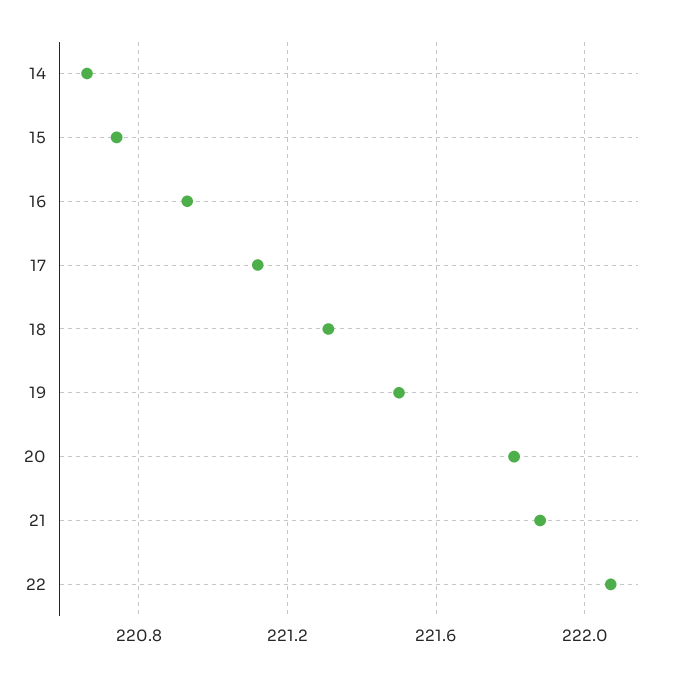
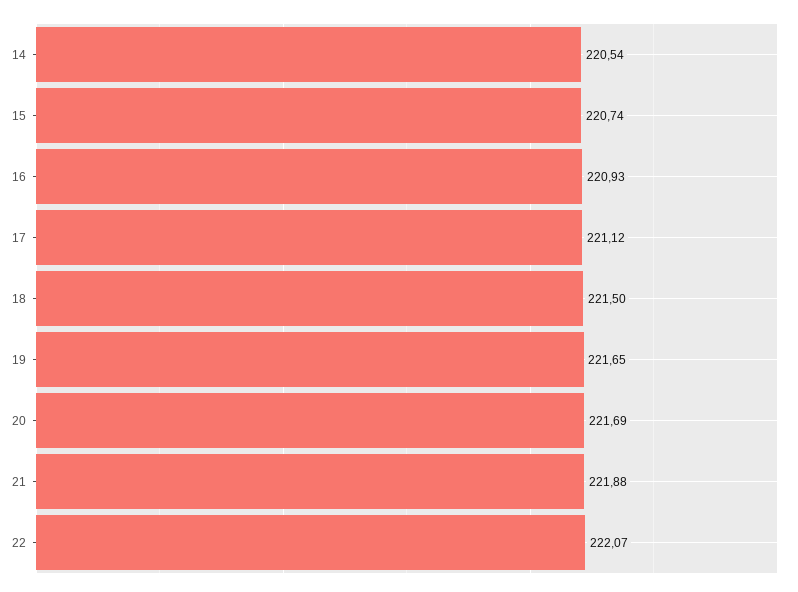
  {
-   "14": 220.65,
+   "14": 220.54,
    "15": 220.74,
    "16": 220.93,
    "17": 221.12,
-   "18": 221.3,
+   "18": 221.5,
-   "19": 221.5,
+   "19": 221.65,
-   "20": 221.8,
+   "20": 221.69,
    "21": 221.88,
    "22": 222.07
  }

